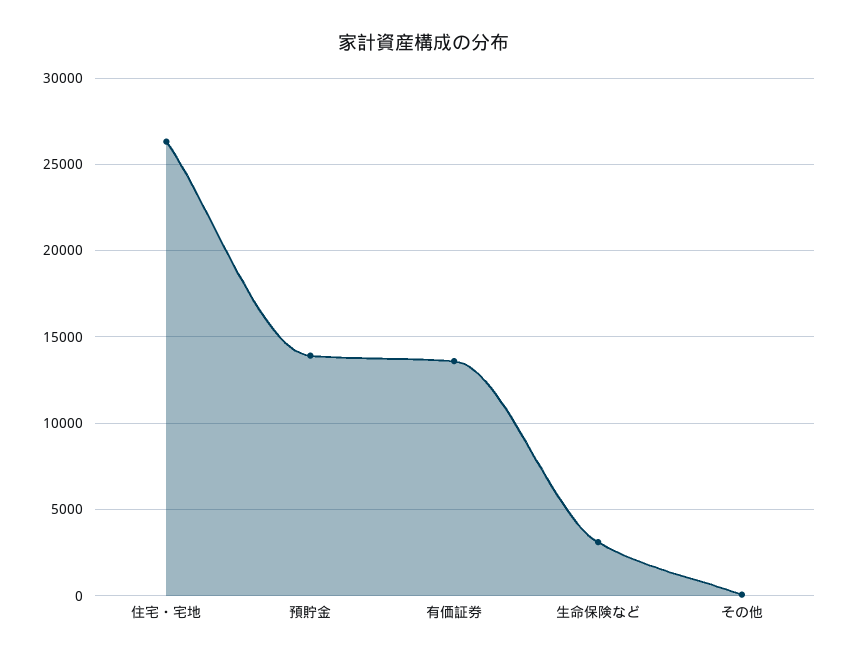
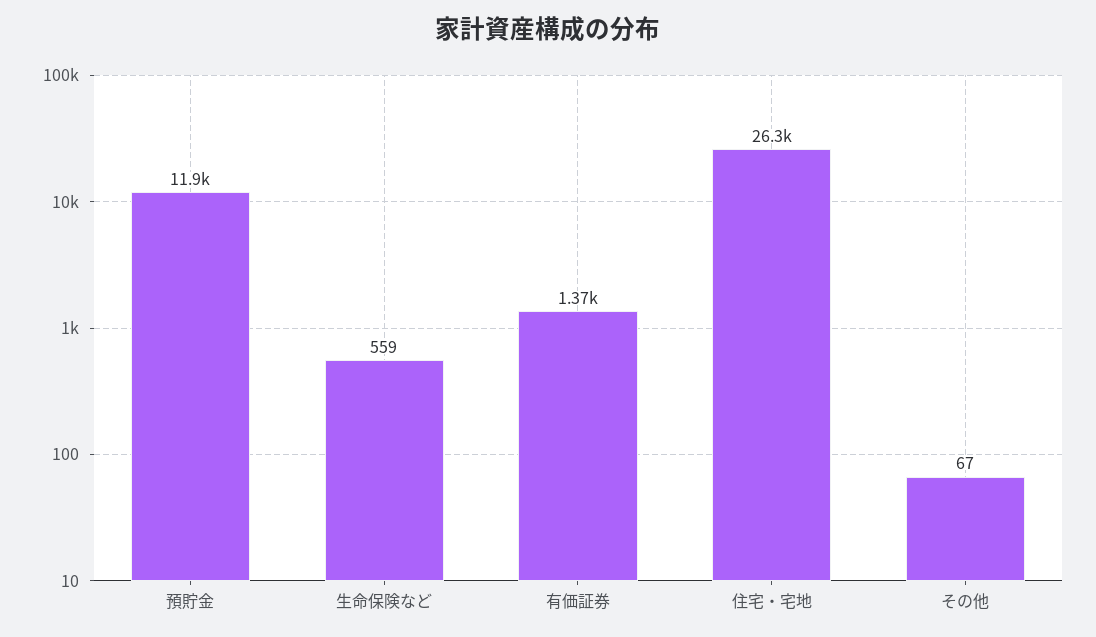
  {
    "住宅・宅地": 26300,
-   "預貯金": 14000,
+   "預貯金": 11900,
-   "有価証券": 13500,
+   "有価証券": 1370,
-   "生命保険など": 3000,
+   "生命保険など": 559,
    "その他": 67
  }

